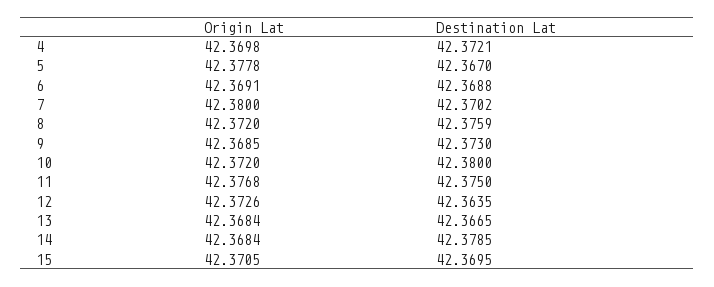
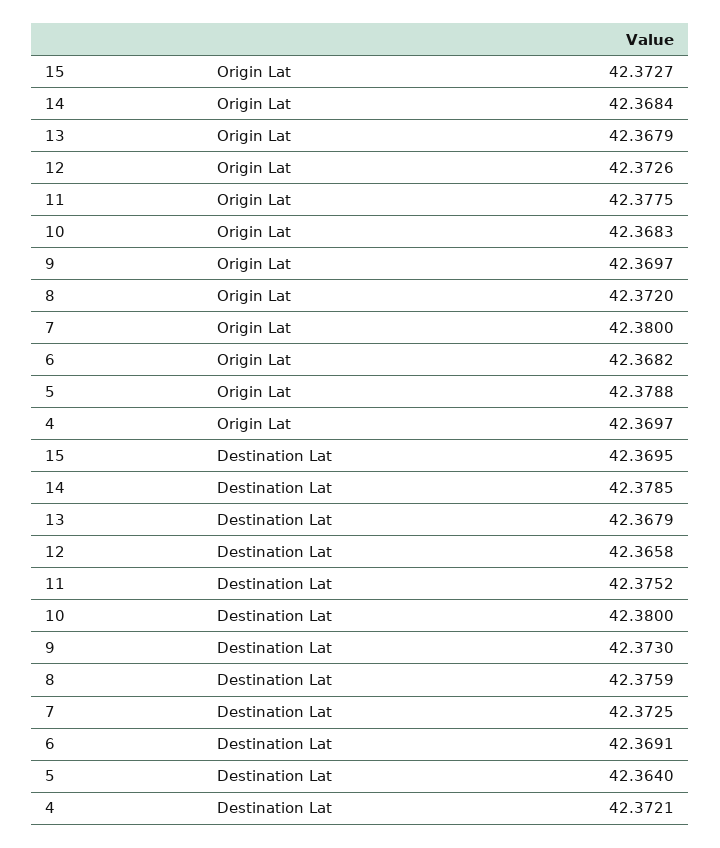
  {
    "Origin Lat": {
-     "4": 42.3698,
+     "4": 42.3697,
-     "5": 42.3778,
+     "5": 42.3788,
-     "6": 42.3691,
+     "6": 42.3682,
      "7": 42.38,
      "8": 42.372,
-     "9": 42.3685,
+     "9": 42.3697,
-     "10": 42.372,
+     "10": 42.3683,
-     "11": 42.3768,
+     "11": 42.3775,
      "12": 42.3726,
-     "13": 42.3684,
+     "13": 42.3679,
      "14": 42.3684,
-     "15": 42.3705
+     "15": 42.3727
    },
    "Destination Lat": {
      "4": 42.3721,
-     "5": 42.367,
+     "5": 42.364,
-     "6": 42.3688,
+     "6": 42.3691,
-     "7": 42.3702,
+     "7": 42.3725,
      "8": 42.3759,
      "9": 42.373,
      "10": 42.38,
-     "11": 42.375,
+     "11": 42.3752,
-     "12": 42.3635,
+     "12": 42.3658,
-     "13": 42.3665,
+     "13": 42.3679,
      "14": 42.3785,
      "15": 42.3695
    }
  }

